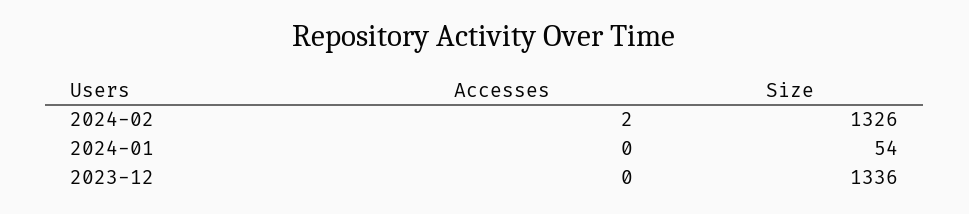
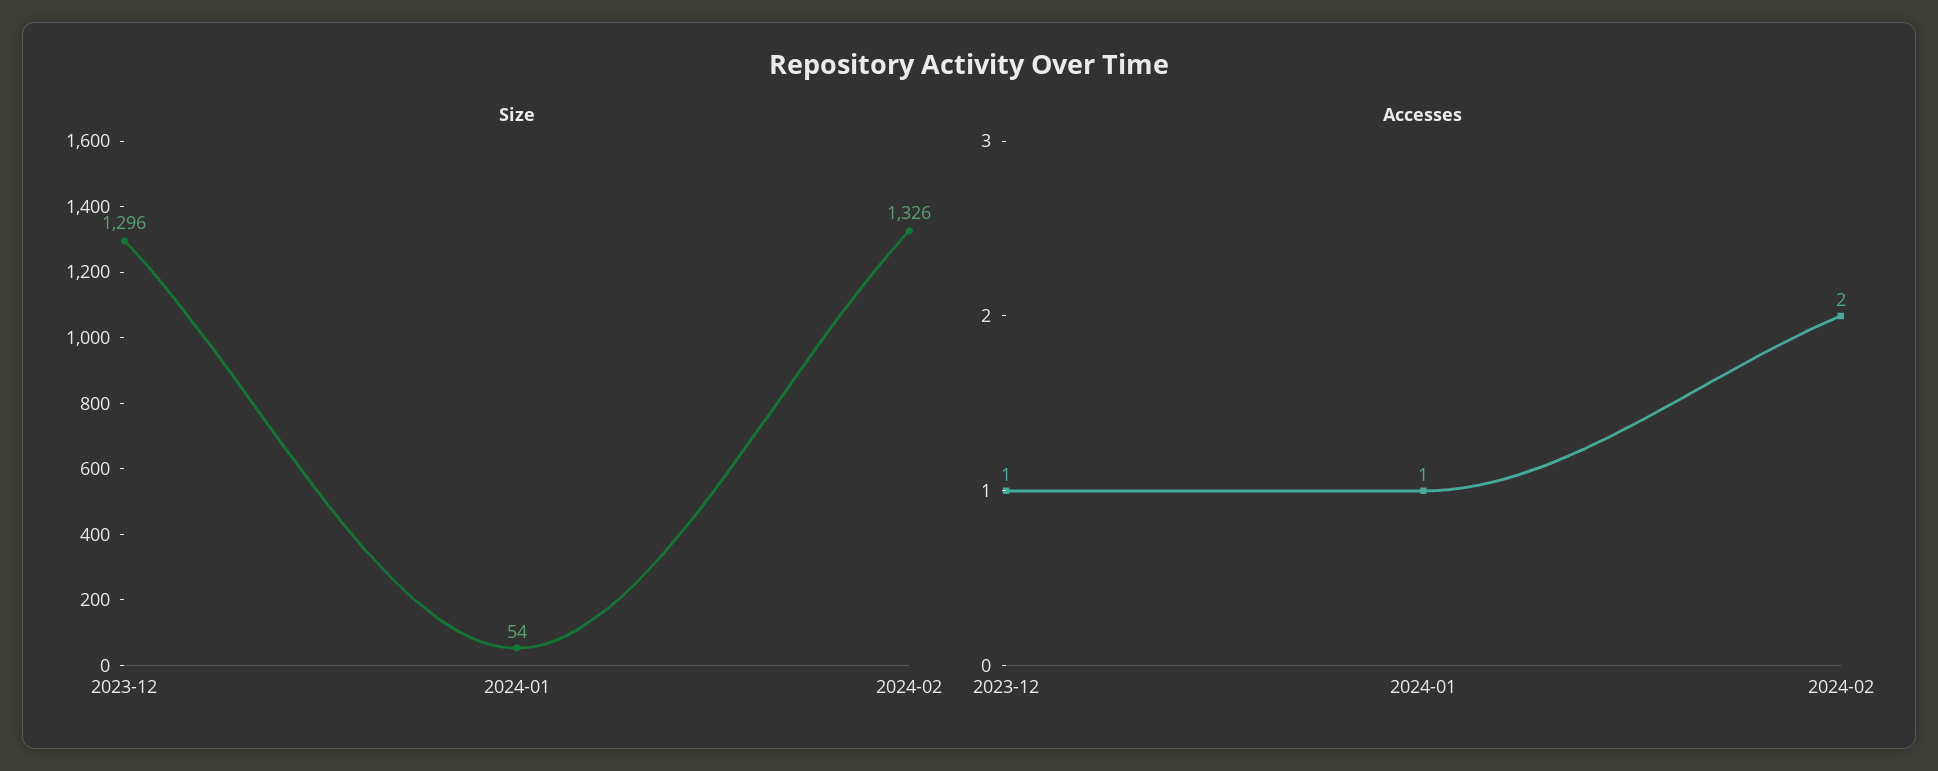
  {
    "Accesses": {
      "2024-02": 2,
-     "2024-01": 0,
+     "2024-01": 1,
-     "2023-12": 0
+     "2023-12": 1
    },
    "Size": {
      "2024-02": 1326,
      "2024-01": 54,
-     "2023-12": 1336
+     "2023-12": 1296
    }
  }

